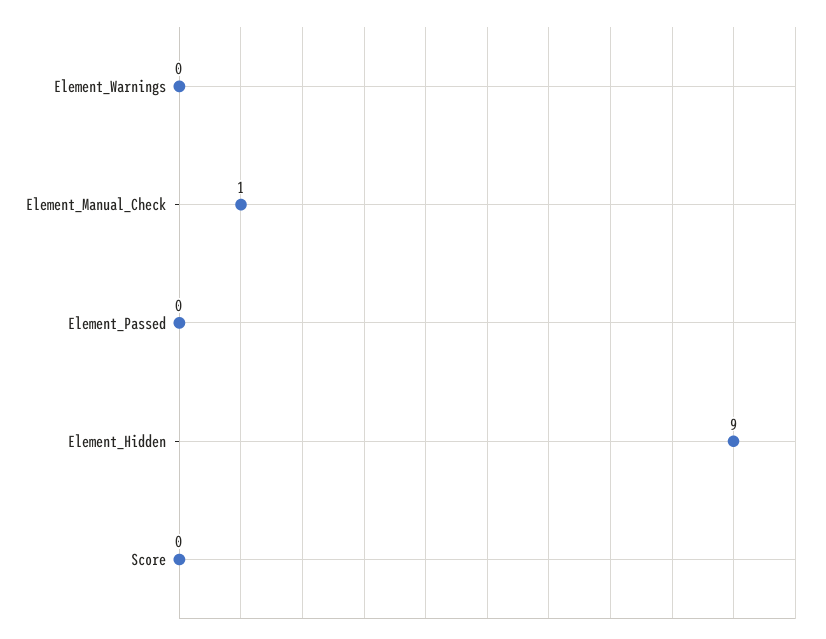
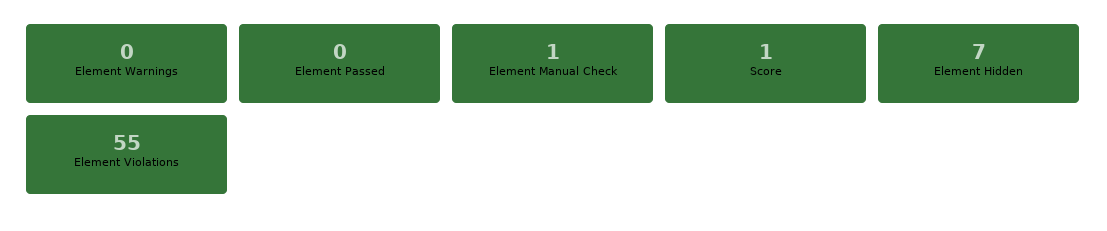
  {
    "Element_Warnings": 0,
    "Element_Manual_Check": 1,
    "Element_Passed": 0,
-   "Element_Hidden": 9,
+   "Element_Hidden": 7,
-   "Score": 0
+   "Score": 1,
+   "Element Violations": 55
  }

